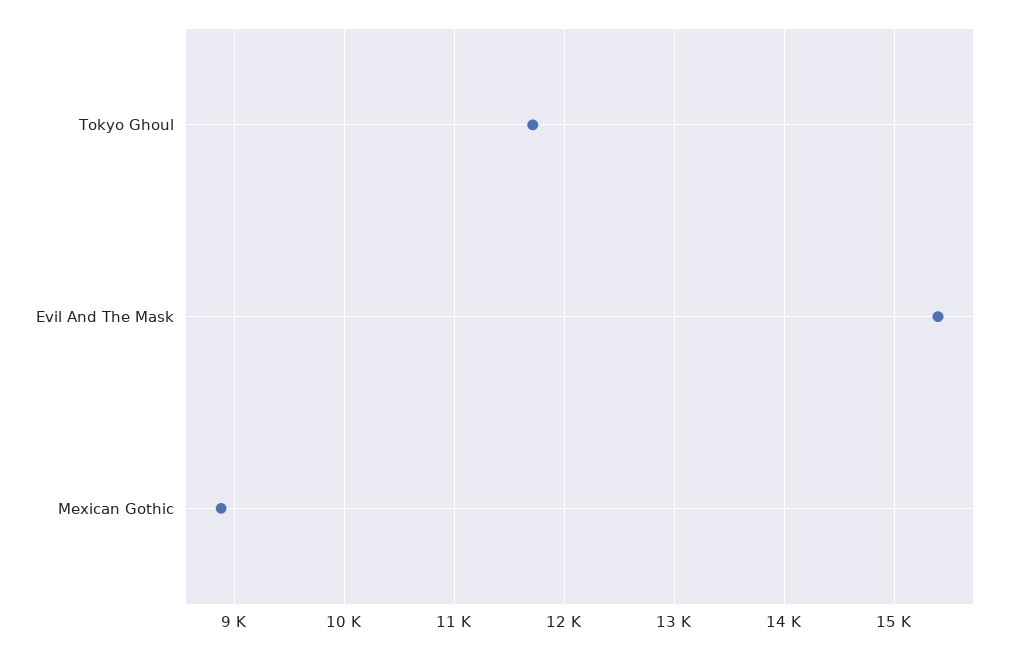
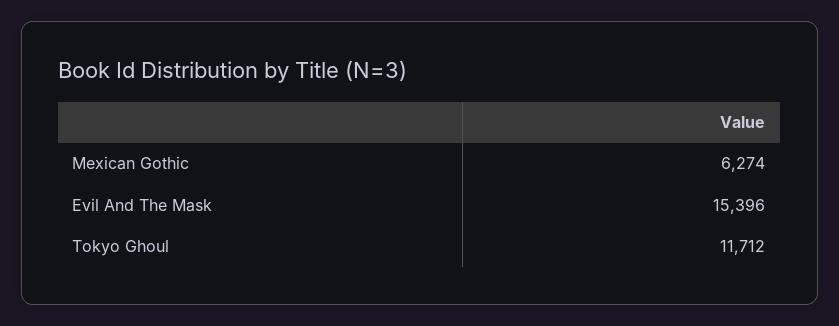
  {
    "Tokyo Ghoul": 11712,
    "Evil And The Mask": 15396,
-   "Mexican Gothic": 8900
+   "Mexican Gothic": 6274
  }

